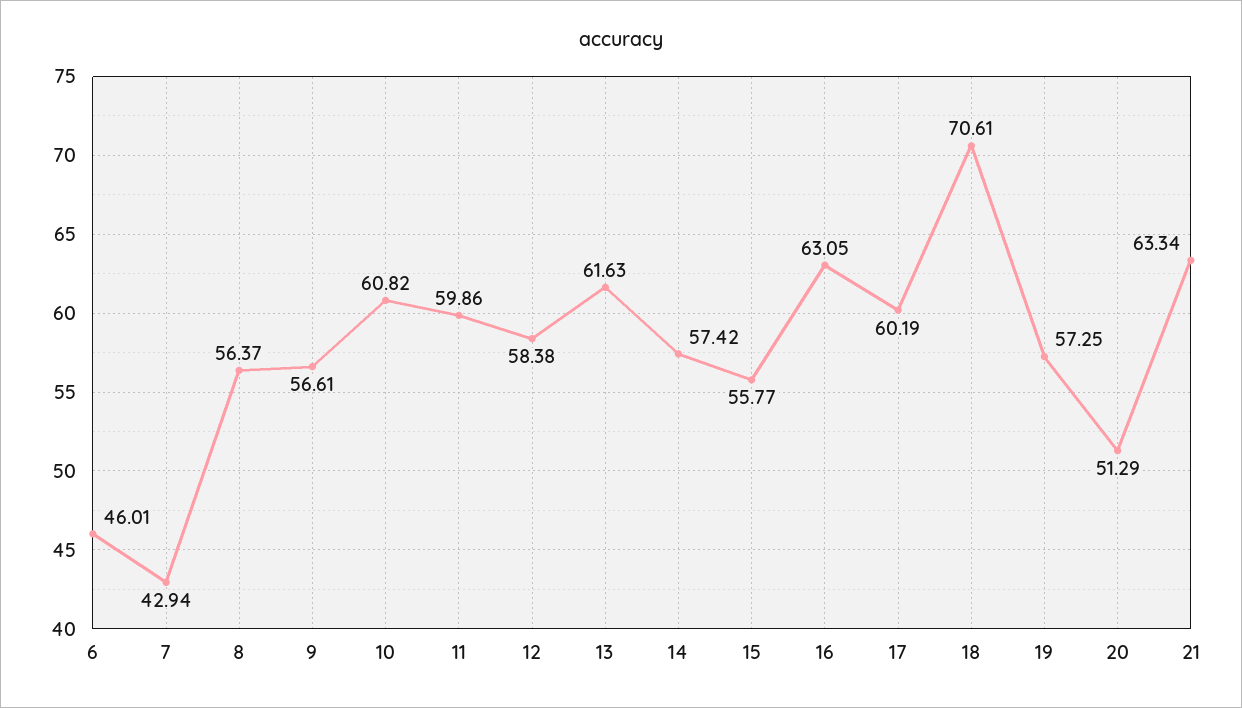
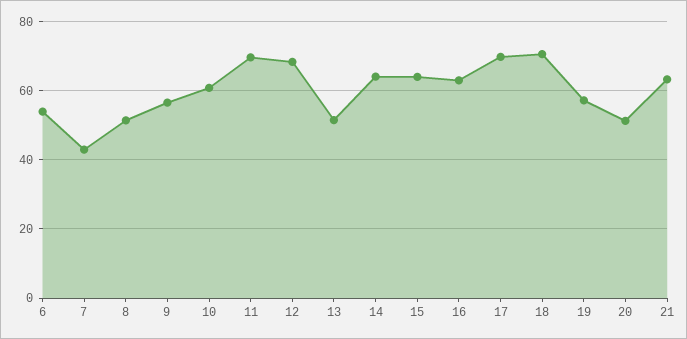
  {
-   "6": 46.01,
+   "6": 54,
    "7": 42.94,
-   "8": 56.37,
+   "8": 52,
    "9": 56.61,
    "10": 60.82,
-   "11": 59.86,
+   "11": 70,
-   "12": 58.38,
+   "12": 68,
-   "13": 61.63,
+   "13": 52,
-   "14": 57.42,
+   "14": 64,
-   "15": 55.77,
+   "15": 64,
    "16": 63.05,
-   "17": 60.19,
+   "17": 70,
    "18": 70.61,
    "19": 57.25,
    "20": 51.29,
    "21": 63.34
  }

